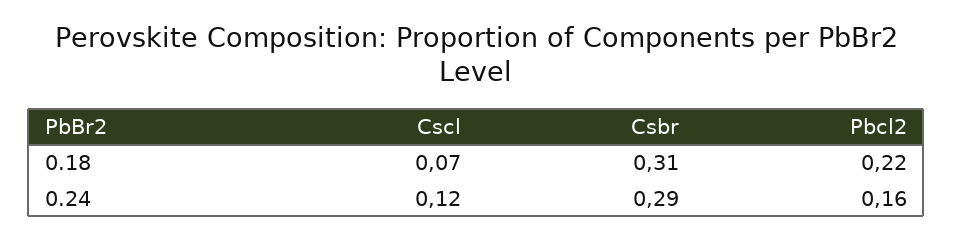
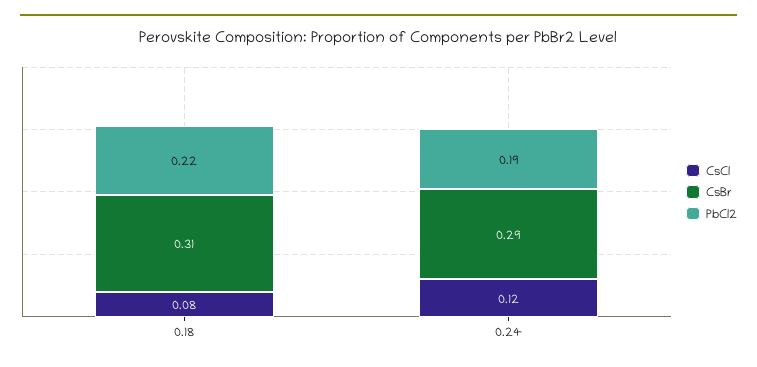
  {
    "Cscl": {
-     "0.18": 0.07,
+     "0.18": 0.08,
      "0.24": 0.12
    },
    "Csbr": {
      "0.18": 0.31,
      "0.24": 0.29
    },
    "Pbcl2": {
      "0.18": 0.22,
-     "0.24": 0.16
+     "0.24": 0.19
    }
  }

